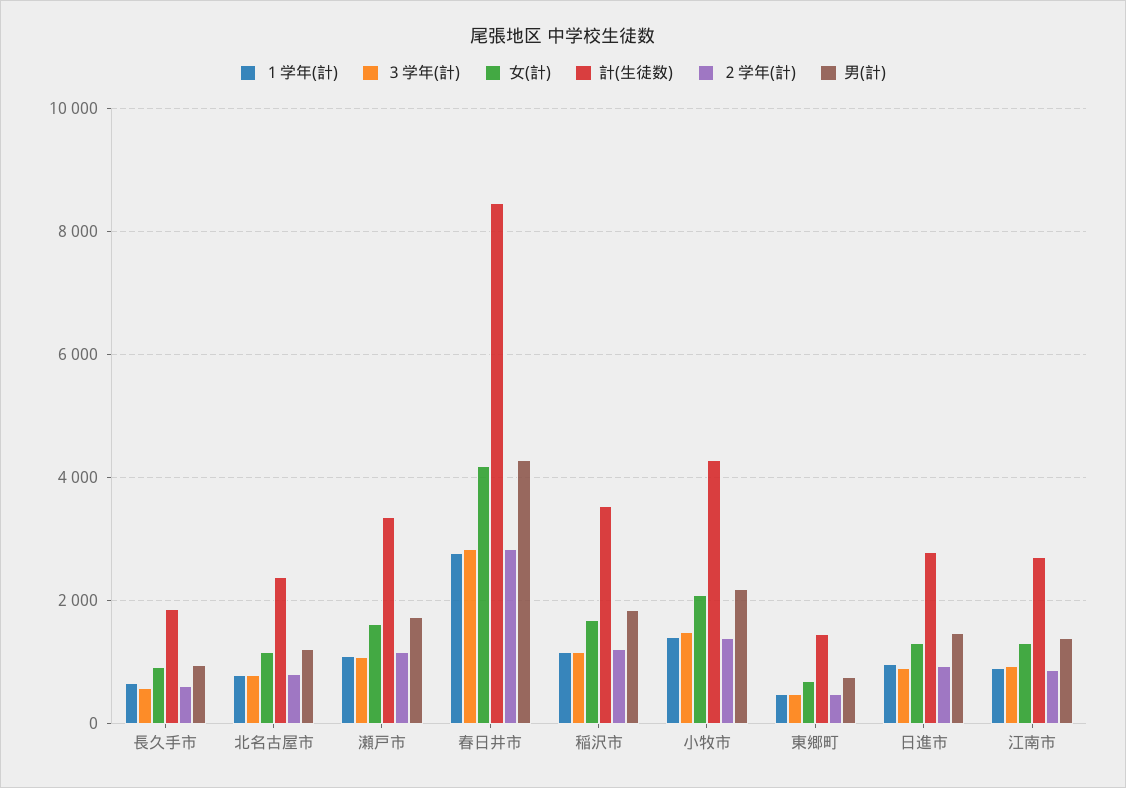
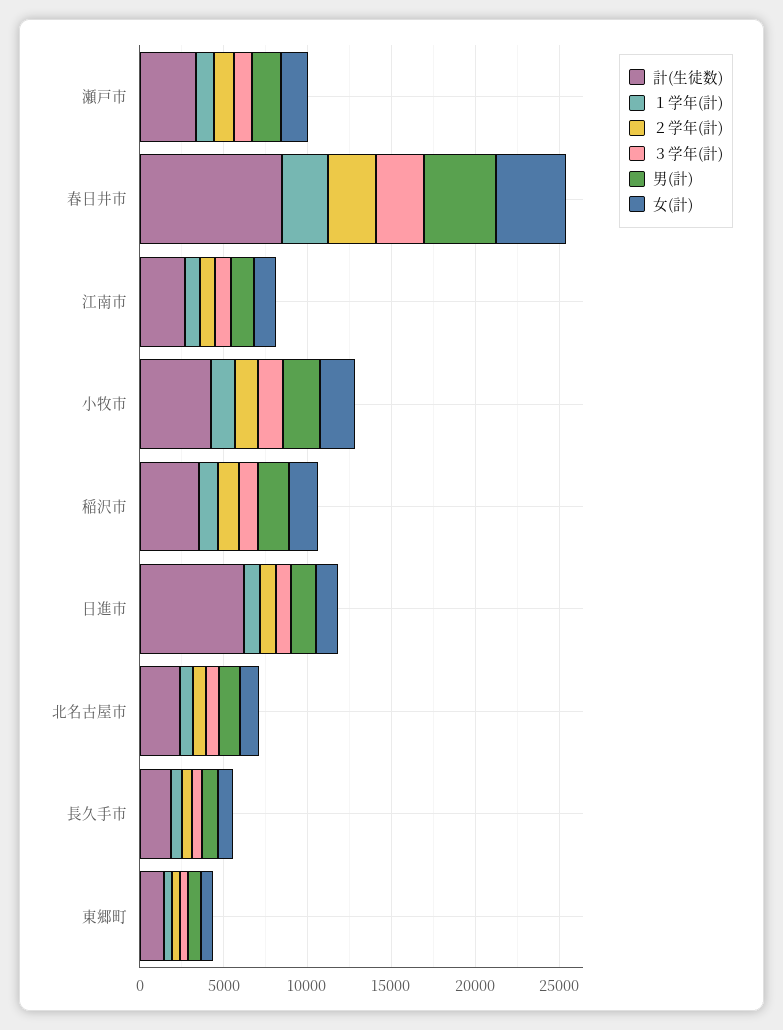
  {
    "１学年(計)": {
      "長久手市": 600,
      "北名古屋市": 800,
      "瀬戸市": 1200,
      "春日井市": 2800,
      "稲沢市": 1200,
      "小牧市": 1400,
      "東郷町": 400,
      "日進市": 1000,
      "江南市": 800
    },
    "３学年(計)": {
      "長久手市": 600,
      "北名古屋市": 800,
      "瀬戸市": 1000,
      "春日井市": 2800,
      "稲沢市": 1200,
      "小牧市": 1400,
      "東郷町": 400,
      "日進市": 800,
      "江南市": 1000
    },
    "女(計)": {
      "長久手市": 1000,
      "北名古屋市": 1200,
      "瀬戸市": 1600,
      "春日井市": 4200,
      "稲沢市": 1600,
      "小牧市": 2000,
      "東郷町": 600,
      "日進市": 1400,
      "江南市": 1400
    },
    "計(生徒数)": {
      "長久手市": 1800,
      "北名古屋市": 2400,
      "瀬戸市": 3400,
      "春日井市": 8400,
      "稲沢市": 3600,
      "小牧市": 4200,
      "東郷町": 1400,
-     "日進市": 2800,
+     "日進市": 6000,
      "江南市": 2800
    },
    "２学年(計)": {
      "長久手市": 600,
      "北名古屋市": 800,
      "瀬戸市": 1200,
      "春日井市": 2800,
      "稲沢市": 1200,
      "小牧市": 1400,
      "東郷町": 400,
      "日進市": 1000,
      "江南市": 800
    },
    "男(計)": {
      "長久手市": 1000,
      "北名古屋市": 1200,
      "瀬戸市": 1800,
      "春日井市": 4200,
      "稲沢市": 1800,
      "小牧市": 2200,
      "東郷町": 800,
      "日進市": 1400,
      "江南市": 1400
    }
  }

